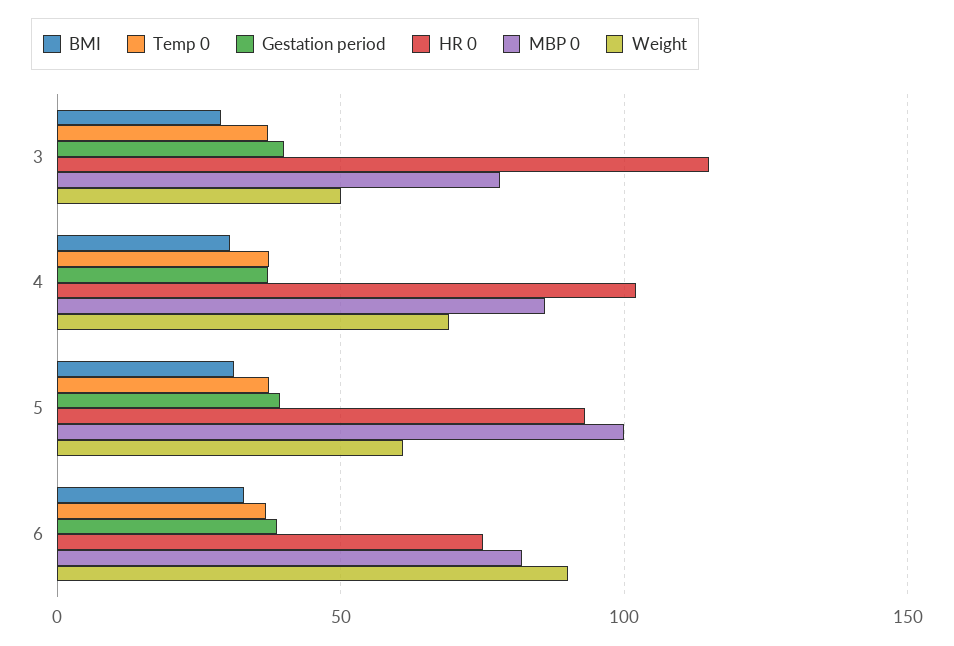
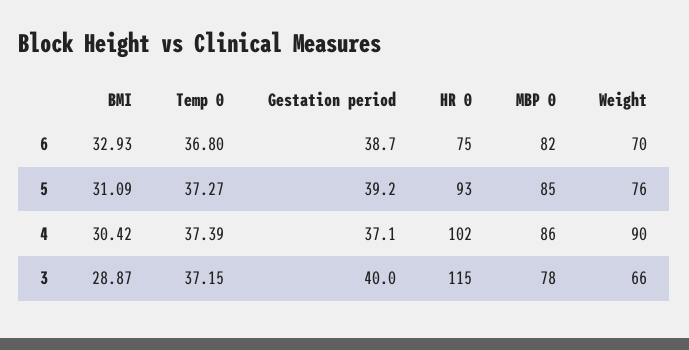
  {
    "BMI": {
      "3": 28.87,
      "4": 30.42,
      "5": 31.09,
      "6": 32.93
    },
    "Temp 0": {
      "3": 37.15,
      "4": 37.39,
      "5": 37.27,
      "6": 36.8
    },
    "Gestation period": {
      "3": 40,
      "4": 37.1,
      "5": 39.2,
      "6": 38.7
    },
    "HR 0": {
      "3": 115,
      "4": 102,
      "5": 93,
      "6": 75
    },
    "MBP 0": {
      "3": 78,
      "4": 86,
-     "5": 100,
+     "5": 85,
      "6": 82
    },
    "Weight": {
-     "3": 50,
+     "3": 66,
-     "4": 70,
+     "4": 90,
-     "5": 60,
+     "5": 76,
-     "6": 90
+     "6": 70
    }
  }

